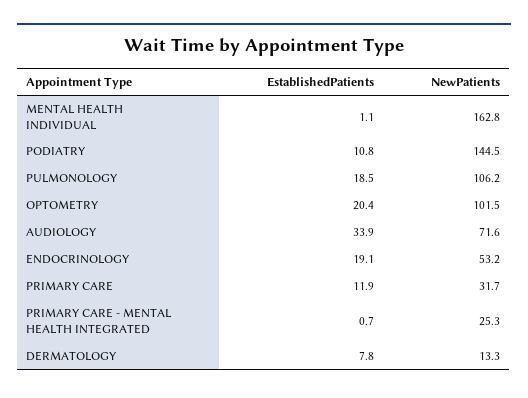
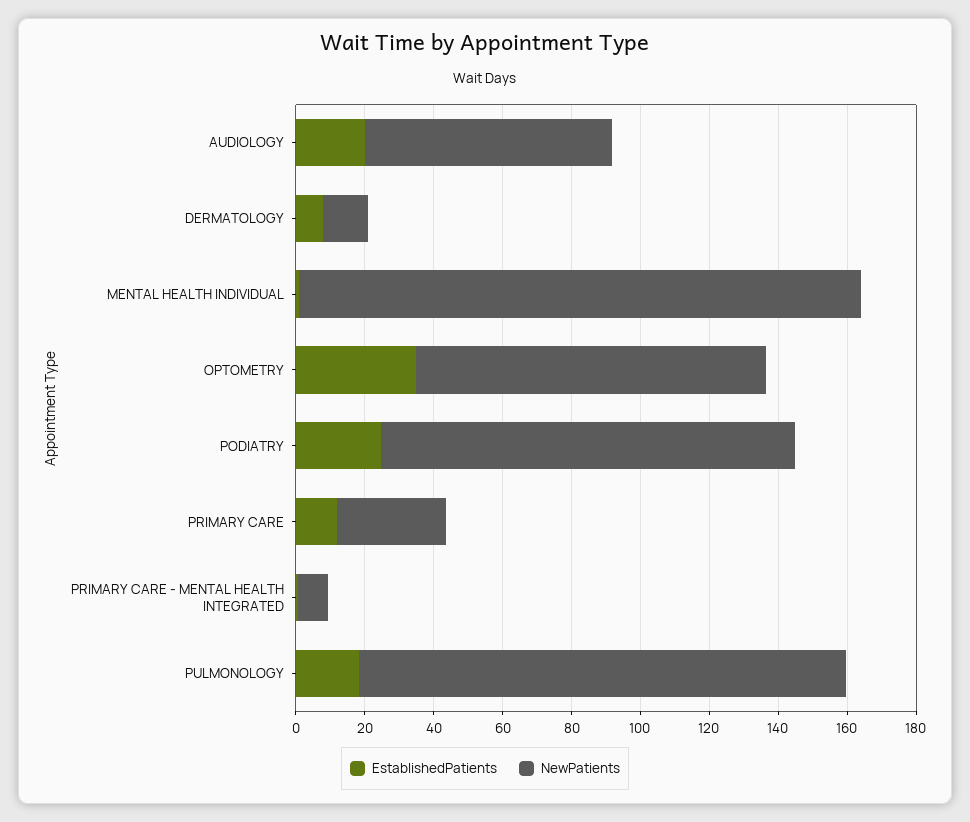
  {
    "EstablishedPatients": {
      "MENTAL HEALTH INDIVIDUAL": 1.1,
-     "PODIATRY": 10.8,
+     "PODIATRY": 25,
      "PULMONOLOGY": 18.5,
-     "OPTOMETRY": 20.4,
+     "OPTOMETRY": 35,
-     "AUDIOLOGY": 33.9,
+     "AUDIOLOGY": 20,
-     "ENDOCRINOLOGY": 19.1,
      "PRIMARY CARE": 11.9,
      "PRIMARY CARE - MENTAL HEALTH INTEGRATED": 0.7,
      "DERMATOLOGY": 7.8
    },
    "NewPatients": {
      "MENTAL HEALTH INDIVIDUAL": 162.8,
-     "PODIATRY": 144.5,
+     "PODIATRY": 120,
-     "PULMONOLOGY": 106.2,
+     "PULMONOLOGY": 140,
      "OPTOMETRY": 101.5,
      "AUDIOLOGY": 71.6,
-     "ENDOCRINOLOGY": 53.2,
      "PRIMARY CARE": 31.7,
-     "PRIMARY CARE - MENTAL HEALTH INTEGRATED": 25.3,
+     "PRIMARY CARE - MENTAL HEALTH INTEGRATED": 10,
      "DERMATOLOGY": 13.3
    }
  }

